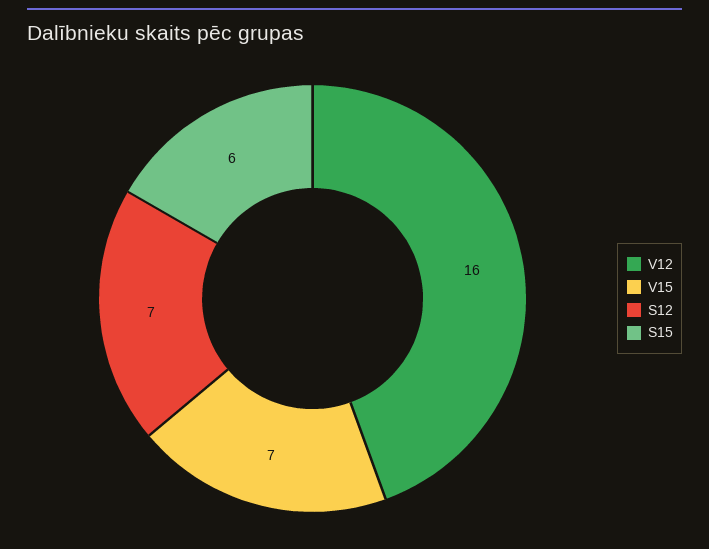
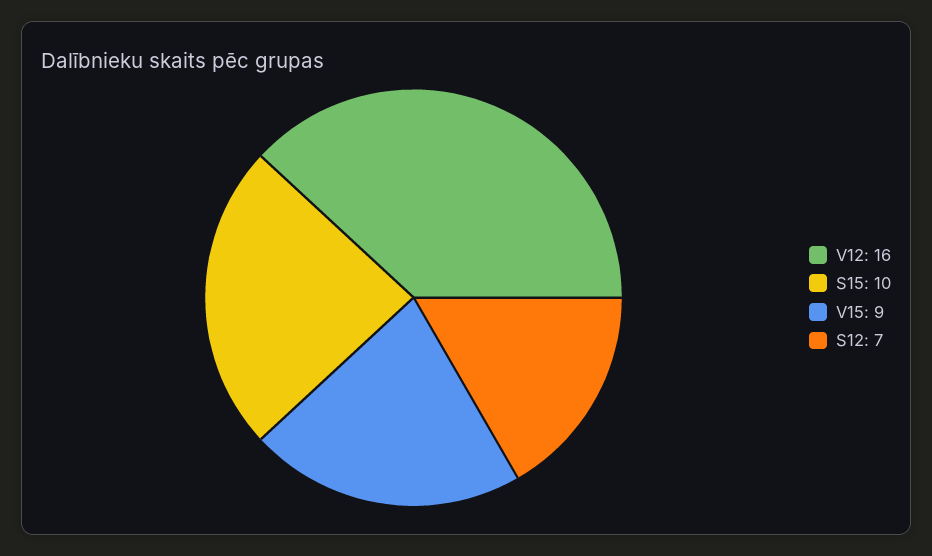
  {
    "V12": 16,
-   "V15": 7,
+   "V15": 9,
    "S12": 7,
-   "S15": 6
+   "S15": 10
  }

